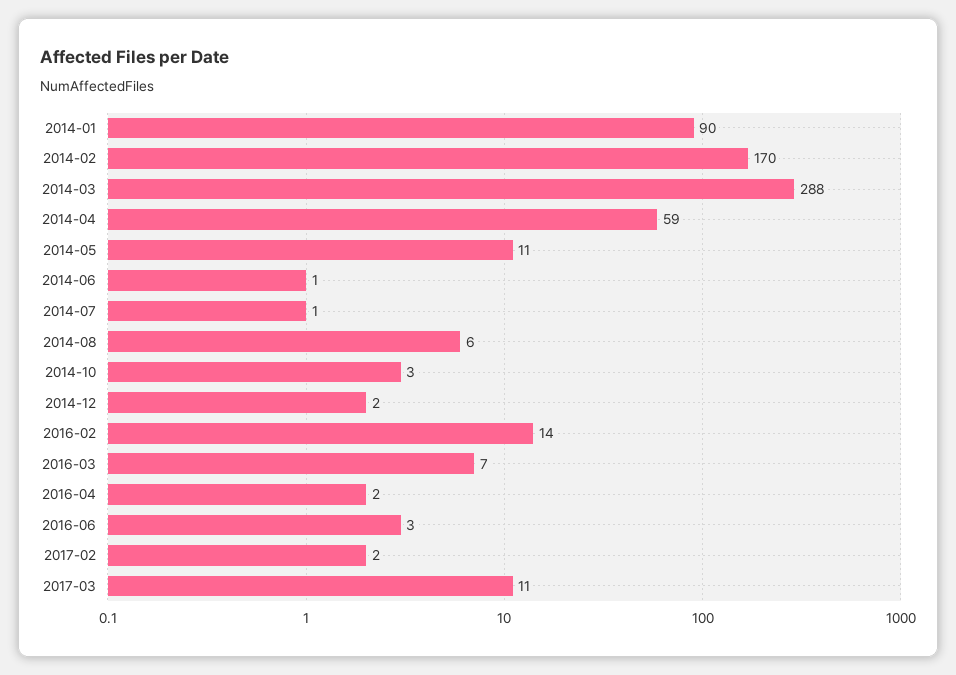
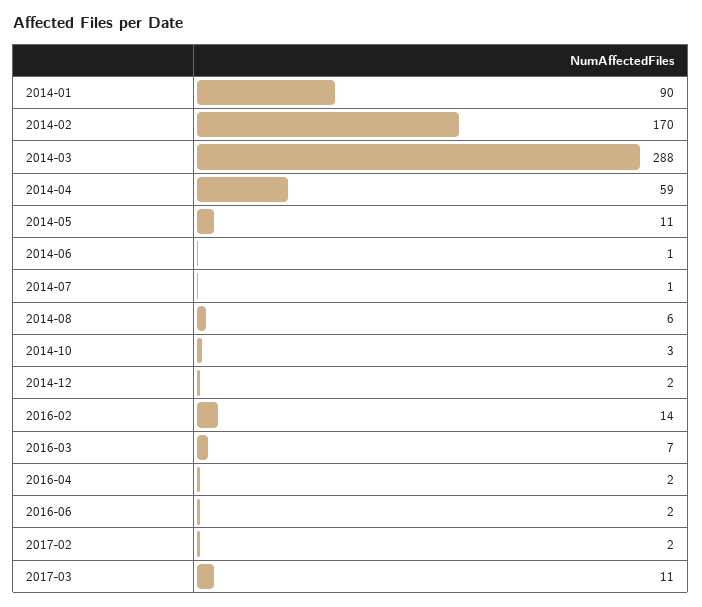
  {
    "2014-01": 90,
    "2014-02": 170,
    "2014-03": 288,
    "2014-04": 59,
    "2014-05": 11,
    "2014-06": 1,
    "2014-07": 1,
    "2014-08": 6,
    "2014-10": 3,
    "2014-12": 2,
    "2016-02": 14,
    "2016-03": 7,
    "2016-04": 2,
-   "2016-06": 3,
+   "2016-06": 2,
    "2017-02": 2,
    "2017-03": 11
  }

